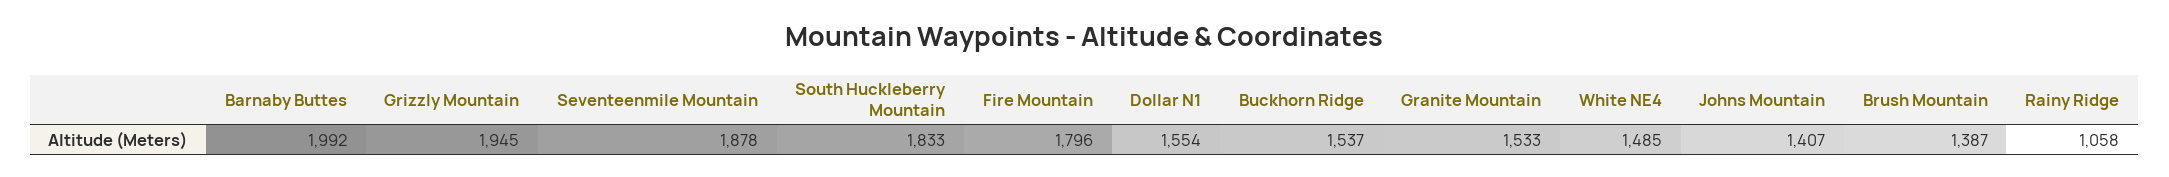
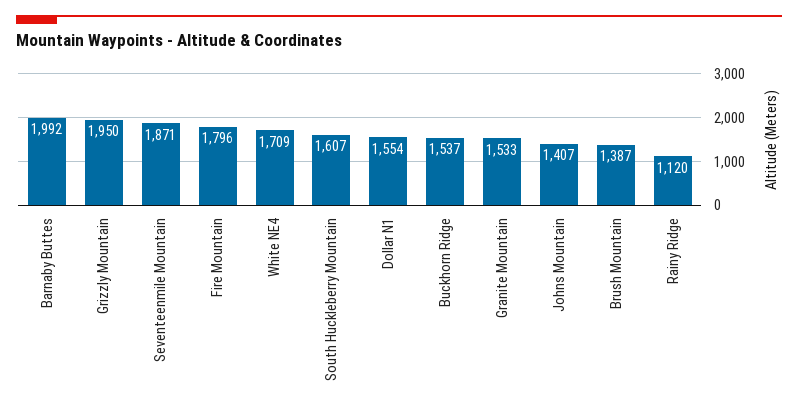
  {
    "Barnaby Buttes": 1992,
-   "Grizzly Mountain": 1945,
+   "Grizzly Mountain": 1950,
-   "Seventeenmile Mountain": 1878,
+   "Seventeenmile Mountain": 1871,
-   "South Huckleberry Mountain": 1833,
+   "South Huckleberry Mountain": 1607,
    "Fire Mountain": 1796,
    "Dollar N1": 1554,
    "Buckhorn Ridge": 1537,
    "Granite Mountain": 1533,
-   "White NE4": 1485,
+   "White NE4": 1709,
    "Johns Mountain": 1407,
    "Brush Mountain": 1387,
-   "Rainy Ridge": 1058
+   "Rainy Ridge": 1120
  }

